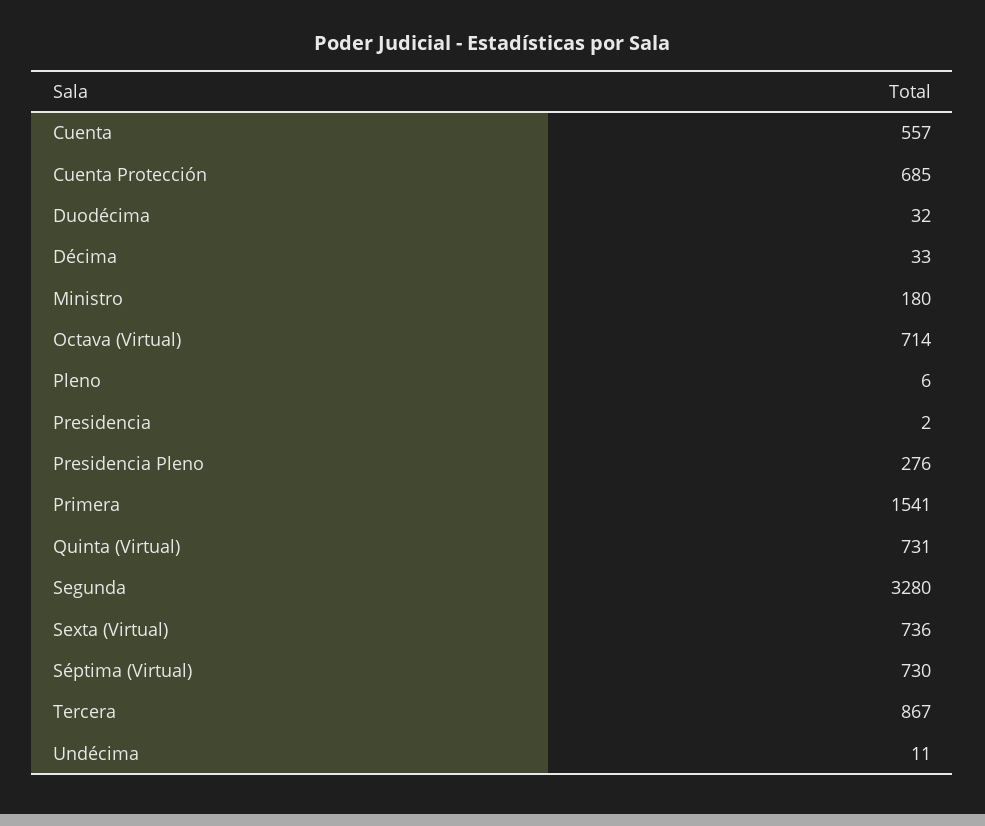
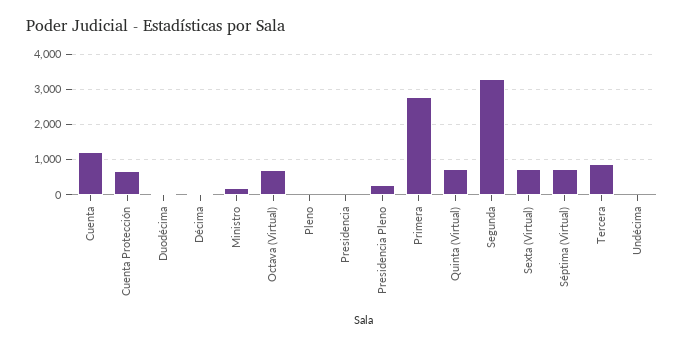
  {
-   "Cuenta": 557,
+   "Cuenta": 1200,
    "Cuenta Protección": 685,
    "Duodécima": 32,
    "Décima": 33,
    "Ministro": 180,
    "Octava (Virtual)": 714,
    "Pleno": 6,
    "Presidencia": 2,
    "Presidencia Pleno": 276,
-   "Primera": 1541,
+   "Primera": 2800,
    "Quinta (Virtual)": 731,
    "Segunda": 3280,
    "Sexta (Virtual)": 736,
    "Séptima (Virtual)": 730,
    "Tercera": 867,
    "Undécima": 11
  }

